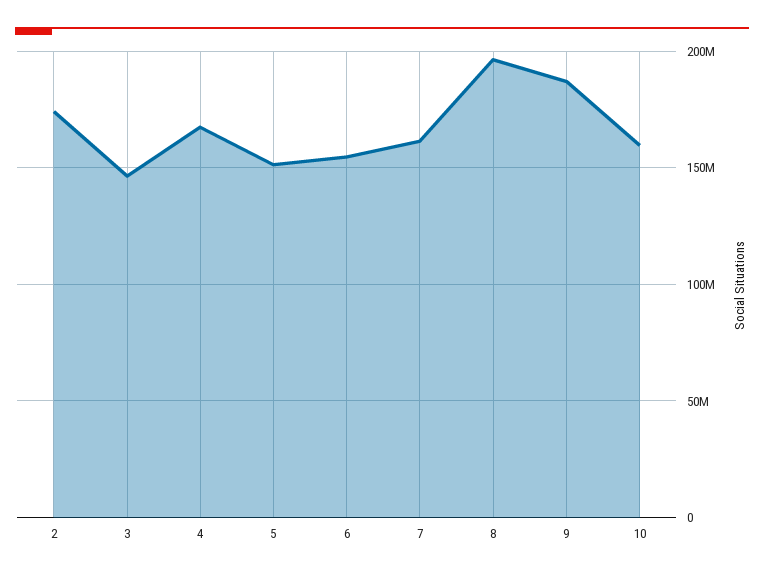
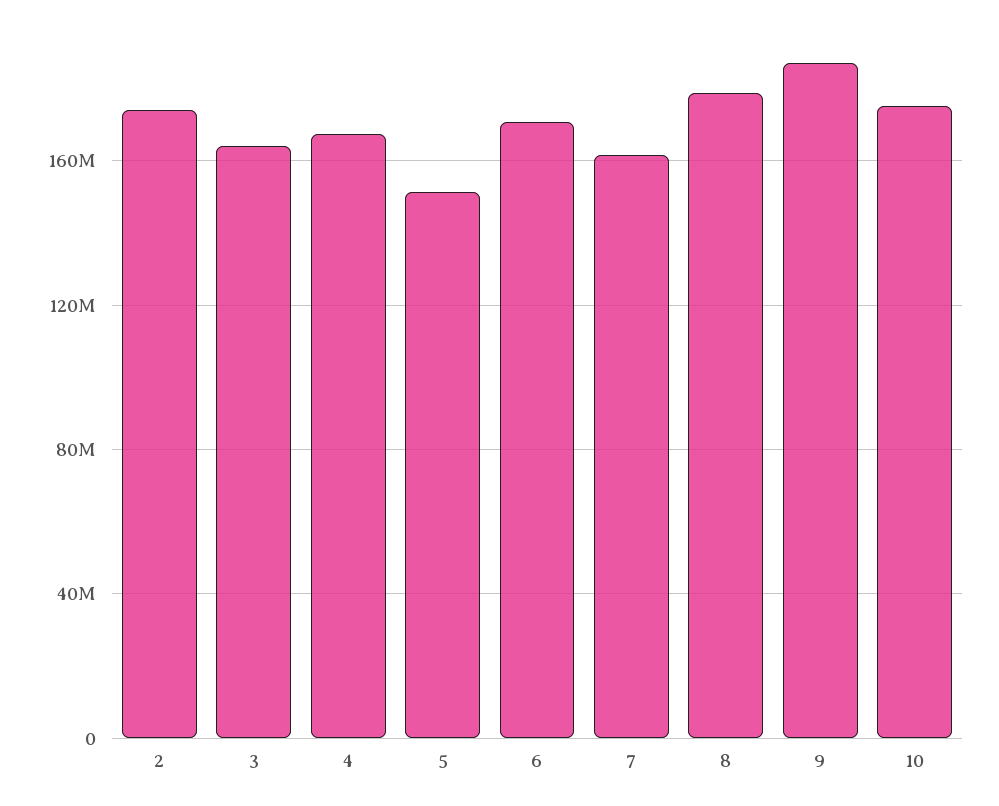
  {
    "2": 175000000,
-   "3": 145000000,
+   "3": 165000000,
    "4": 165000000,
    "5": 150000000,
-   "6": 155000000,
+   "6": 170000000,
    "7": 160000000,
-   "8": 195000000,
+   "8": 180000000,
    "9": 185000000,
-   "10": 160000000
+   "10": 175000000
  }

